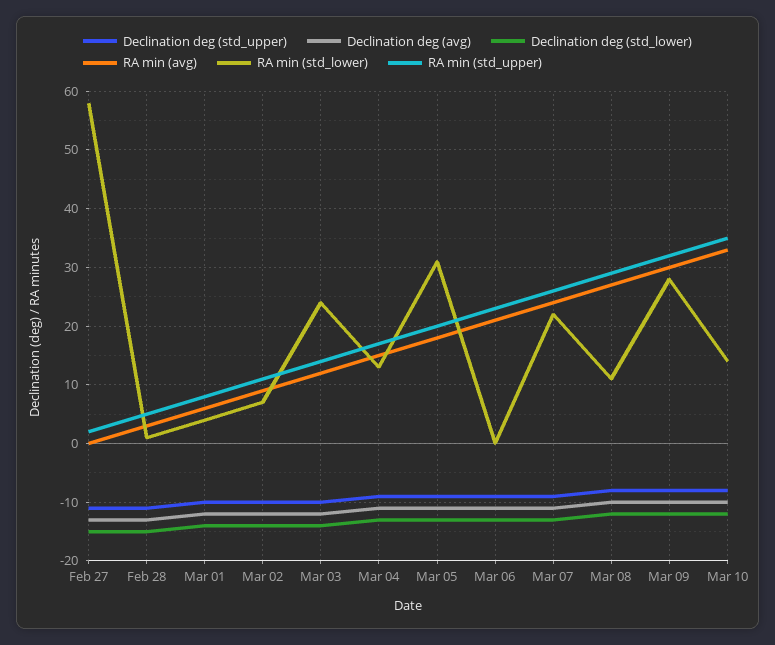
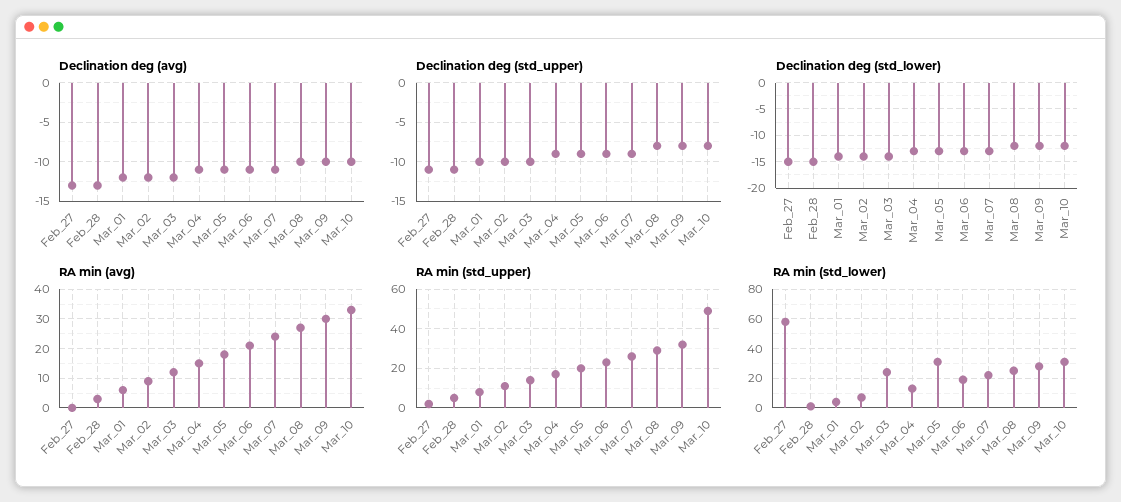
  {
    "Declination deg (std_upper)": {
      "Feb 27": -11,
      "Feb 28": -11,
      "Mar 01": -10,
      "Mar 02": -10,
      "Mar 03": -10,
      "Mar 04": -9,
      "Mar 05": -9,
      "Mar 06": -9,
      "Mar 07": -9,
      "Mar 08": -8,
      "Mar 09": -8,
      "Mar 10": -8
    },
    "Declination deg (avg)": {
      "Feb 27": -13,
      "Feb 28": -13,
      "Mar 01": -12,
      "Mar 02": -12,
      "Mar 03": -12,
      "Mar 04": -11,
      "Mar 05": -11,
      "Mar 06": -11,
      "Mar 07": -11,
      "Mar 08": -10,
      "Mar 09": -10,
      "Mar 10": -10
    },
    "Declination deg (std_lower)": {
      "Feb 27": -15,
      "Feb 28": -15,
      "Mar 01": -15,
      "Mar 02": -15,
      "Mar 03": -15,
      "Mar 04": -15,
      "Mar 05": -15,
      "Mar 06": -15,
      "Mar 07": -15,
      "Mar 08": -10,
      "Mar 09": -10,
      "Mar 10": -10
    },
    "RA min (avg)": {
      "Feb 27": 0,
      "Feb 28": 5,
      "Mar 01": 5,
      "Mar 02": 10,
      "Mar 03": 10,
      "Mar 04": 15,
      "Mar 05": 20,
      "Mar 06": 20,
      "Mar 07": 25,
      "Mar 08": 25,
      "Mar 09": 30,
      "Mar 10": 35
    },
    "RA min (std_lower)": {
      "Feb 27": 60,
      "Feb 28": 0,
      "Mar 01": 5,
      "Mar 02": 5,
      "Mar 03": 25,
      "Mar 04": 15,
      "Mar 05": 30,
-     "Mar 06": 0,
+     "Mar 06": 20,
      "Mar 07": 20,
-     "Mar 08": 10,
+     "Mar 08": 25,
      "Mar 09": 30,
-     "Mar 10": 15
+     "Mar 10": 30
    },
    "RA min (std_upper)": {
      "Feb 27": 0,
      "Feb 28": 5,
      "Mar 01": 10,
      "Mar 02": 10,
      "Mar 03": 15,
      "Mar 04": 15,
      "Mar 05": 20,
      "Mar 06": 25,
      "Mar 07": 25,
      "Mar 08": 30,
      "Mar 09": 30,
-     "Mar 10": 35
+     "Mar 10": 50
    }
  }

